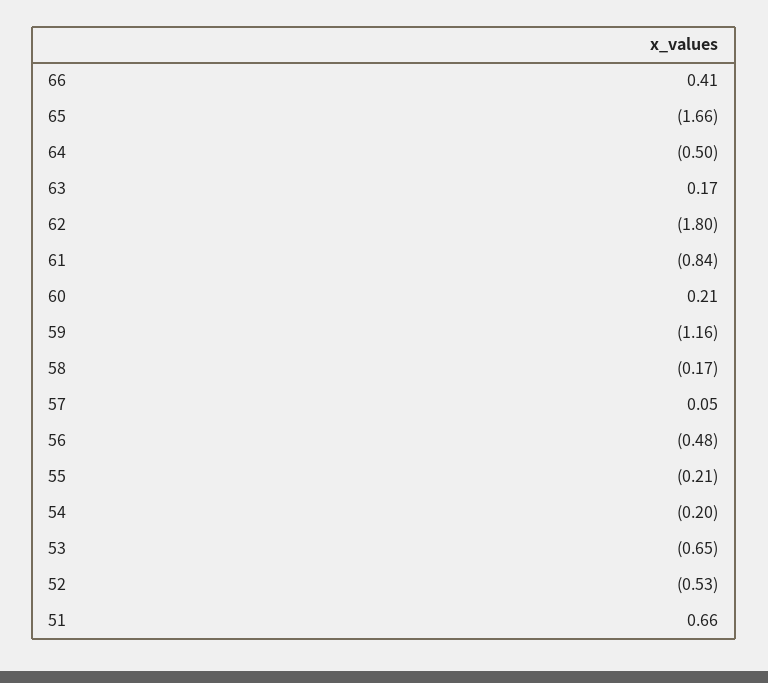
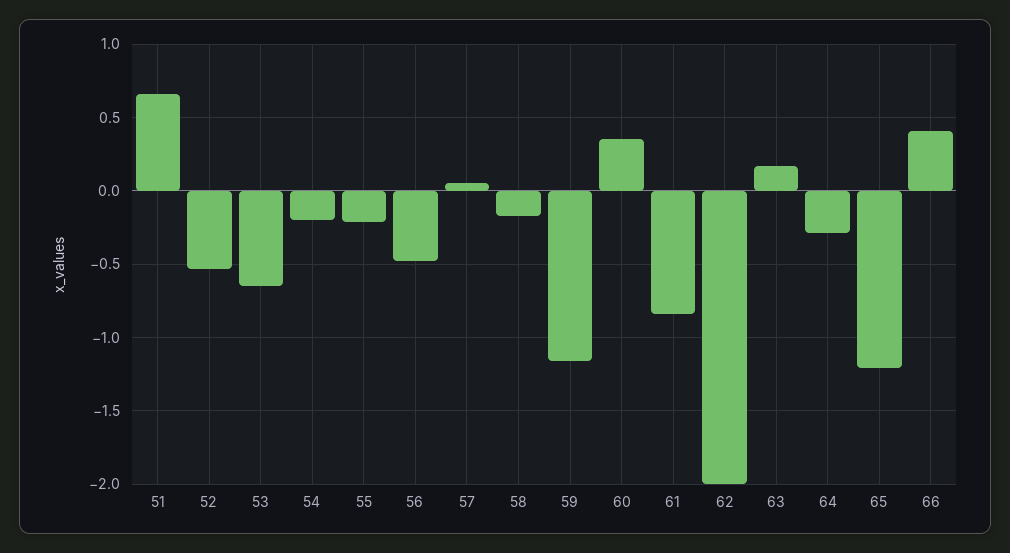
  {
    "66": 0.41,
-   "65": -1.66,
+   "65": -1.2,
-   "64": -0.5,
+   "64": -0.3,
    "63": 0.17,
-   "62": -1.8,
+   "62": -2,
    "61": -0.84,
-   "60": 0.21,
+   "60": 0.35,
    "59": -1.16,
    "58": -0.17,
    "57": 0.05,
    "56": -0.48,
    "55": -0.21,
    "54": -0.2,
    "53": -0.65,
    "52": -0.53,
    "51": 0.66
  }

